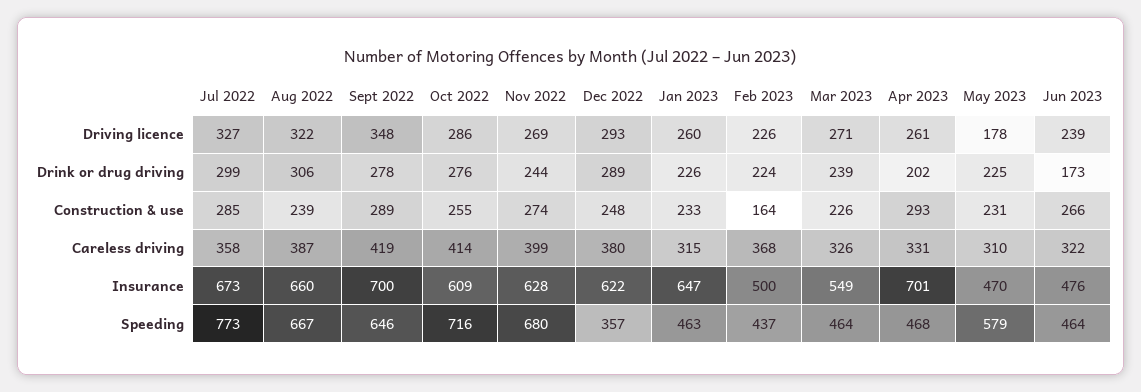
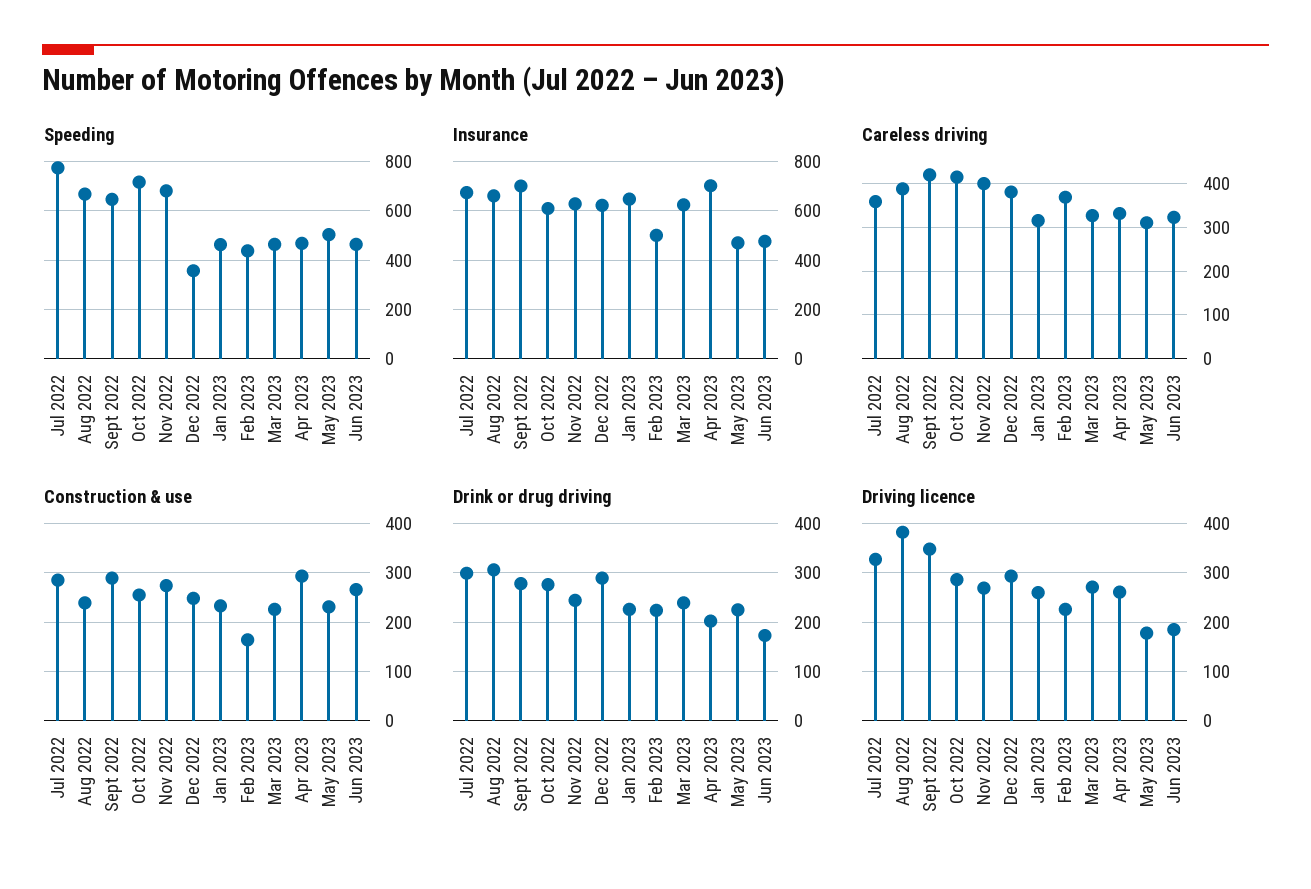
  {
    "Driving licence": {
      "Jul 2022": 327,
-     "Aug 2022": 322,
+     "Aug 2022": 380,
      "Sept 2022": 348,
      "Oct 2022": 286,
      "Nov 2022": 269,
      "Dec 2022": 293,
      "Jan 2023": 260,
      "Feb 2023": 226,
      "Mar 2023": 271,
      "Apr 2023": 261,
      "May 2023": 178,
-     "Jun 2023": 239
+     "Jun 2023": 180
    },
    "Drink or drug driving": {
      "Jul 2022": 299,
      "Aug 2022": 306,
      "Sept 2022": 278,
      "Oct 2022": 276,
      "Nov 2022": 244,
      "Dec 2022": 289,
      "Jan 2023": 226,
      "Feb 2023": 224,
      "Mar 2023": 239,
      "Apr 2023": 202,
      "May 2023": 225,
      "Jun 2023": 173
    },
    "Construction & use": {
      "Jul 2022": 285,
      "Aug 2022": 239,
      "Sept 2022": 289,
      "Oct 2022": 255,
      "Nov 2022": 274,
      "Dec 2022": 248,
      "Jan 2023": 233,
      "Feb 2023": 164,
      "Mar 2023": 226,
      "Apr 2023": 293,
      "May 2023": 231,
      "Jun 2023": 266
    },
    "Careless driving": {
      "Jul 2022": 358,
      "Aug 2022": 387,
      "Sept 2022": 419,
      "Oct 2022": 414,
      "Nov 2022": 399,
      "Dec 2022": 380,
      "Jan 2023": 315,
      "Feb 2023": 368,
      "Mar 2023": 326,
      "Apr 2023": 331,
      "May 2023": 310,
      "Jun 2023": 322
    },
    "Insurance": {
      "Jul 2022": 673,
      "Aug 2022": 660,
      "Sept 2022": 700,
      "Oct 2022": 609,
      "Nov 2022": 628,
      "Dec 2022": 622,
      "Jan 2023": 647,
      "Feb 2023": 500,
-     "Mar 2023": 549,
+     "Mar 2023": 625,
      "Apr 2023": 701,
      "May 2023": 470,
      "Jun 2023": 476
    },
    "Speeding": {
      "Jul 2022": 773,
      "Aug 2022": 667,
      "Sept 2022": 646,
      "Oct 2022": 716,
      "Nov 2022": 680,
      "Dec 2022": 357,
      "Jan 2023": 463,
      "Feb 2023": 437,
      "Mar 2023": 464,
      "Apr 2023": 468,
-     "May 2023": 579,
+     "May 2023": 500,
      "Jun 2023": 464
    }
  }

